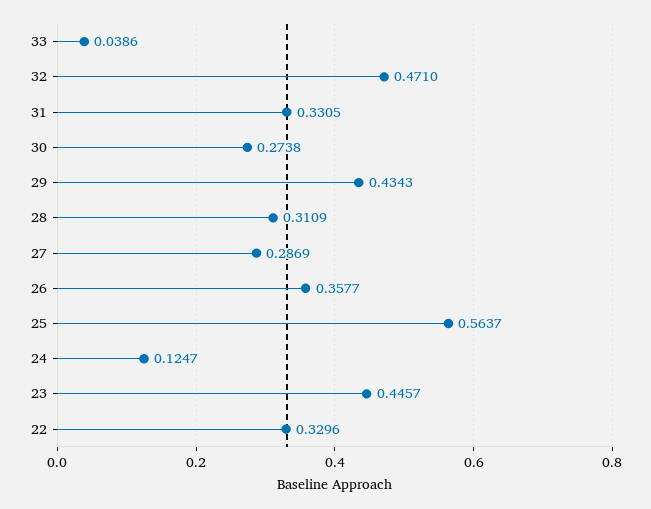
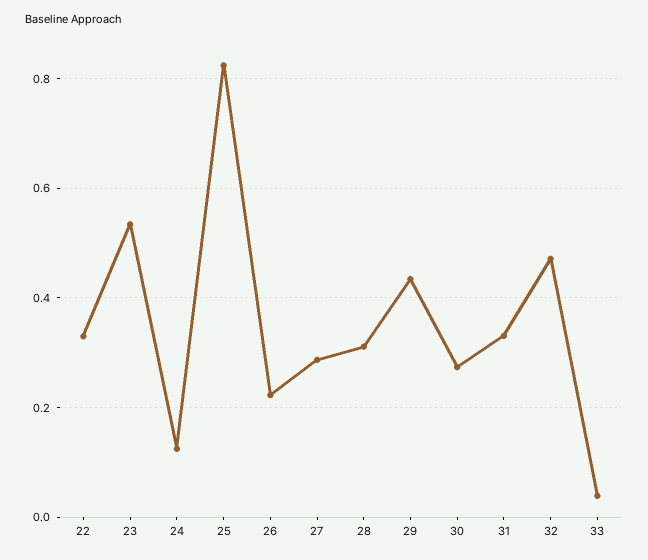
  {
    "33": 0.0386,
    "32": 0.471,
    "31": 0.3305,
    "30": 0.2738,
    "29": 0.4343,
    "28": 0.3109,
    "27": 0.2869,
-   "26": 0.3577,
+   "26": 0.22,
-   "25": 0.5637,
+   "25": 0.82,
    "24": 0.1247,
-   "23": 0.4457,
+   "23": 0.54,
    "22": 0.3296
  }

